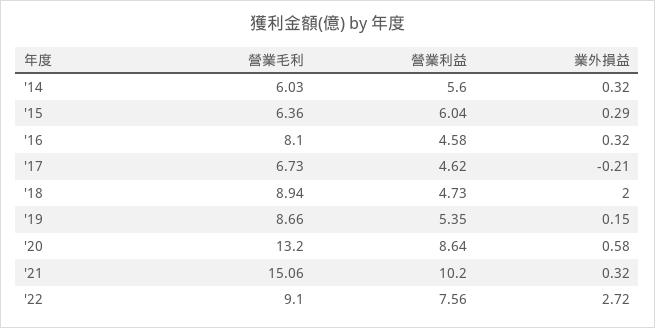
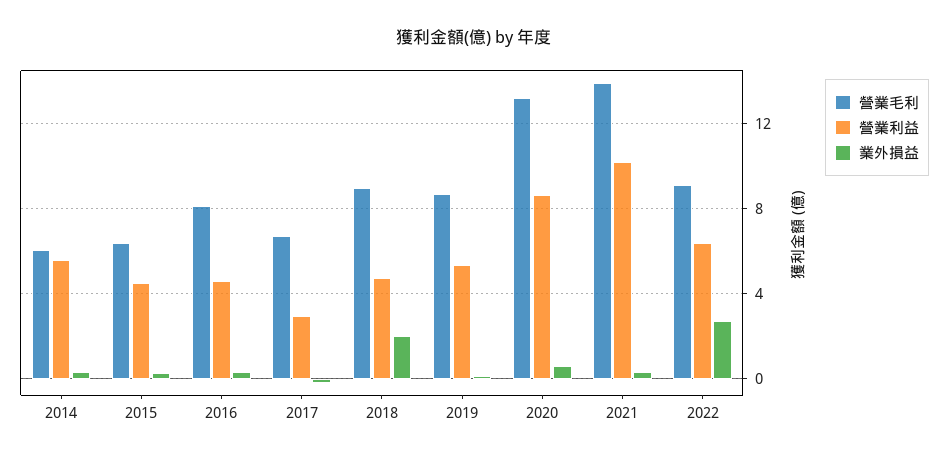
  {
    "營業毛利": {
      "'14": 6.03,
      "'15": 6.36,
      "'16": 8.1,
      "'17": 6.73,
      "'18": 8.94,
      "'19": 8.66,
      "'20": 13.2,
-     "'21": 15.06,
+     "'21": 14,
      "'22": 9.1
    },
    "營業利益": {
      "'14": 5.6,
-     "'15": 6.04,
+     "'15": 4.5,
      "'16": 4.58,
-     "'17": 4.62,
+     "'17": 3,
      "'18": 4.73,
      "'19": 5.35,
      "'20": 8.64,
      "'21": 10.2,
-     "'22": 7.56
+     "'22": 6.5
    },
    "業外損益": {
      "'14": 0.32,
      "'15": 0.29,
      "'16": 0.32,
      "'17": -0.21,
      "'18": 2,
      "'19": 0.15,
      "'20": 0.58,
      "'21": 0.32,
      "'22": 2.72
    }
  }

